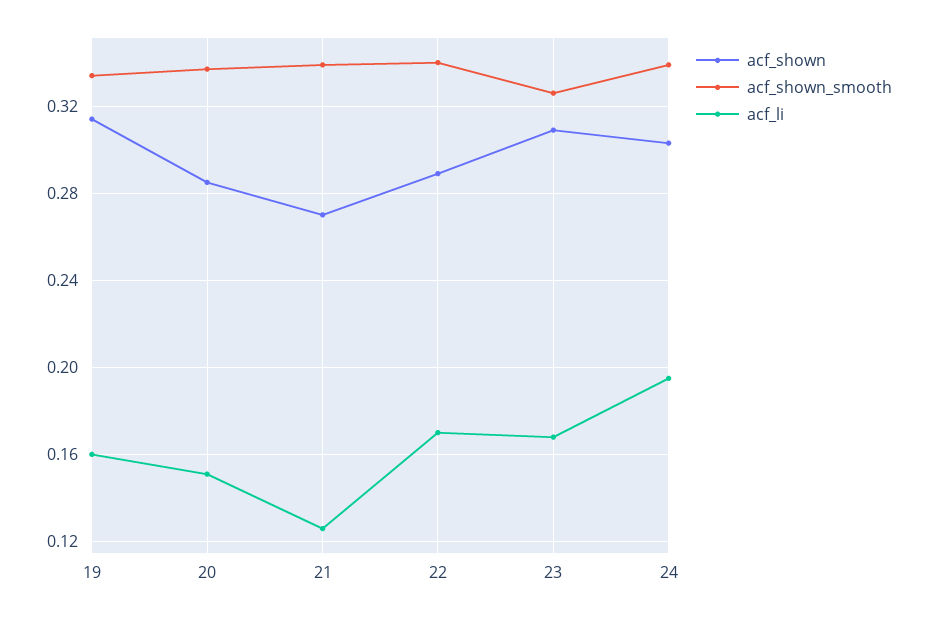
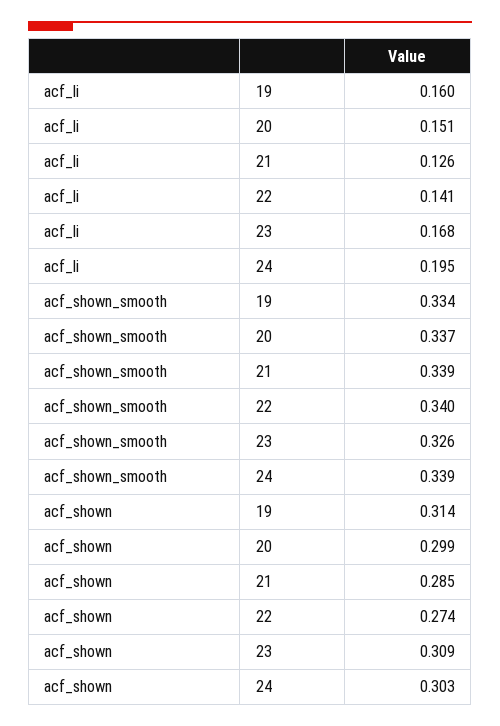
  {
    "acf_shown": {
      "19": 0.314,
-     "20": 0.285,
+     "20": 0.299,
-     "21": 0.27,
+     "21": 0.285,
-     "22": 0.29,
+     "22": 0.274,
      "23": 0.309,
      "24": 0.303
    },
    "acf_shown_smooth": {
      "19": 0.334,
      "20": 0.337,
      "21": 0.339,
      "22": 0.34,
      "23": 0.326,
      "24": 0.339
    },
    "acf_li": {
      "19": 0.16,
      "20": 0.151,
      "21": 0.126,
-     "22": 0.17,
+     "22": 0.141,
      "23": 0.168,
      "24": 0.195
    }
  }

